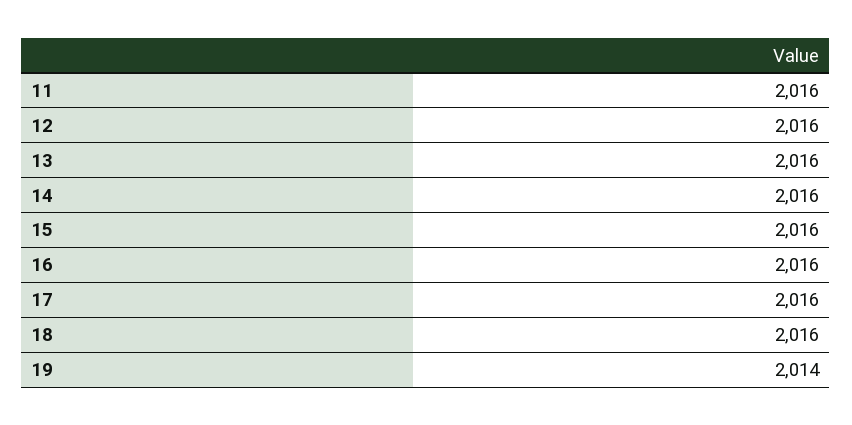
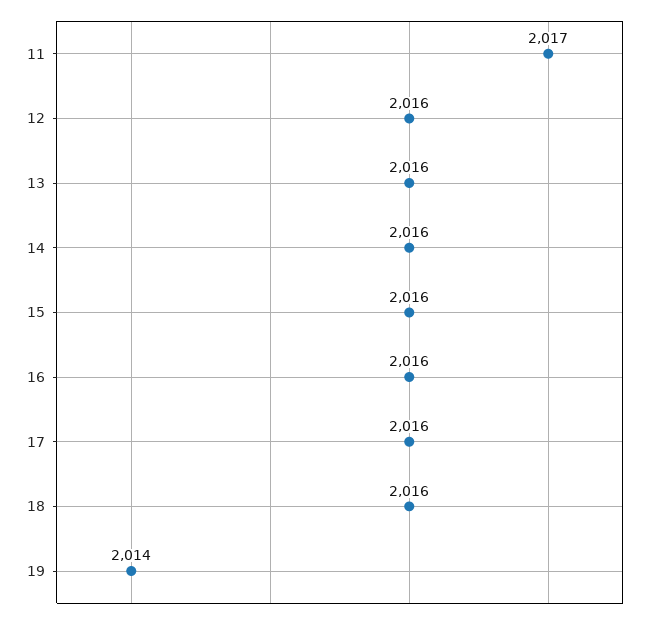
  {
-   "11": 2016,
+   "11": 2017,
    "12": 2016,
    "13": 2016,
    "14": 2016,
    "15": 2016,
    "16": 2016,
    "17": 2016,
    "18": 2016,
    "19": 2014
  }

